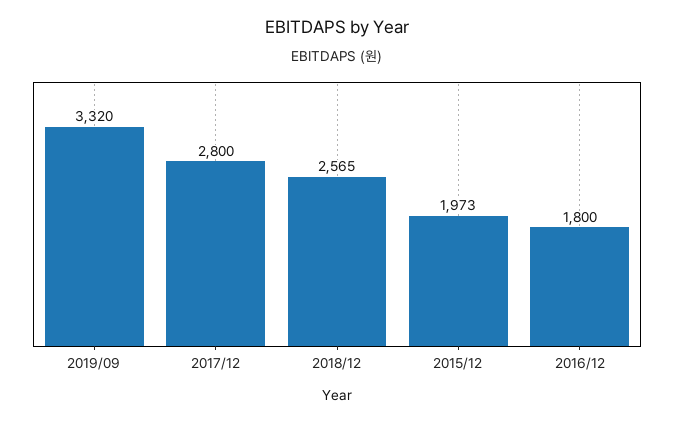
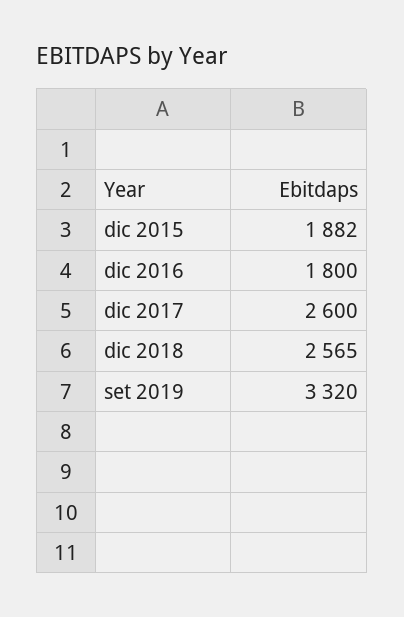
  {
    "2019/09": 3320,
-   "2017/12": 2800,
+   "2017/12": 2600,
    "2018/12": 2565,
-   "2015/12": 1973,
+   "2015/12": 1882,
    "2016/12": 1800
  }

